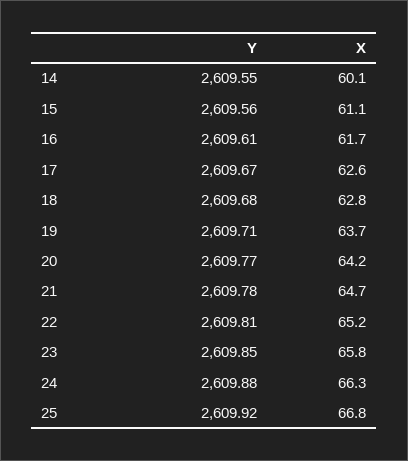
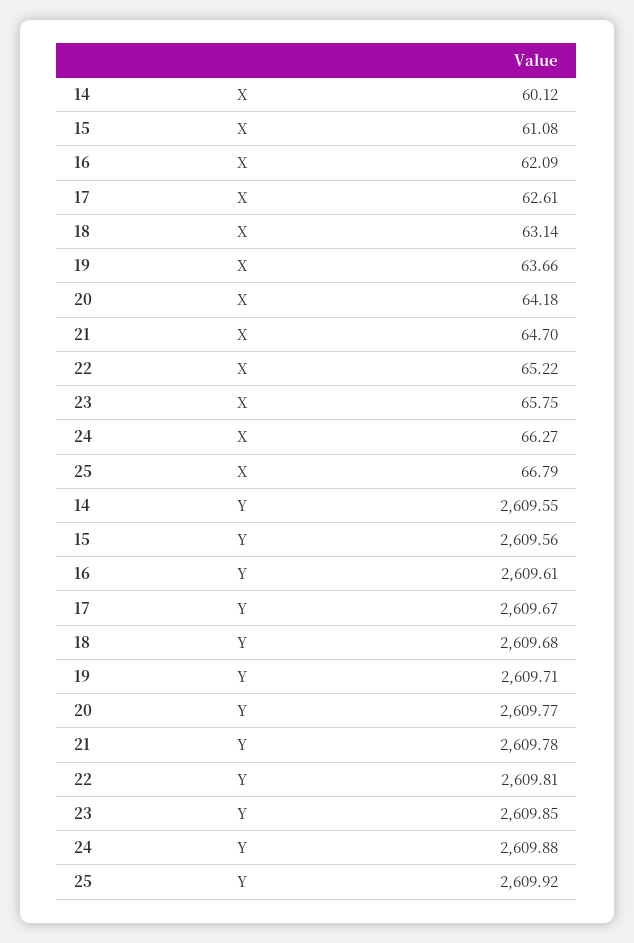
  {
    "Y": {
      "14": 2609.55,
      "15": 2609.56,
      "16": 2609.61,
      "17": 2609.67,
      "18": 2609.68,
      "19": 2609.71,
      "20": 2609.77,
      "21": 2609.78,
      "22": 2609.81,
      "23": 2609.85,
      "24": 2609.88,
      "25": 2609.92
    },
    "X": {
      "14": 60.12,
      "15": 61.08,
-     "16": 61.7,
+     "16": 62.09,
      "17": 62.61,
-     "18": 62.8,
+     "18": 63.14,
      "19": 63.66,
      "20": 64.18,
      "21": 64.7,
      "22": 65.22,
      "23": 65.75,
      "24": 66.27,
      "25": 66.79
    }
  }

